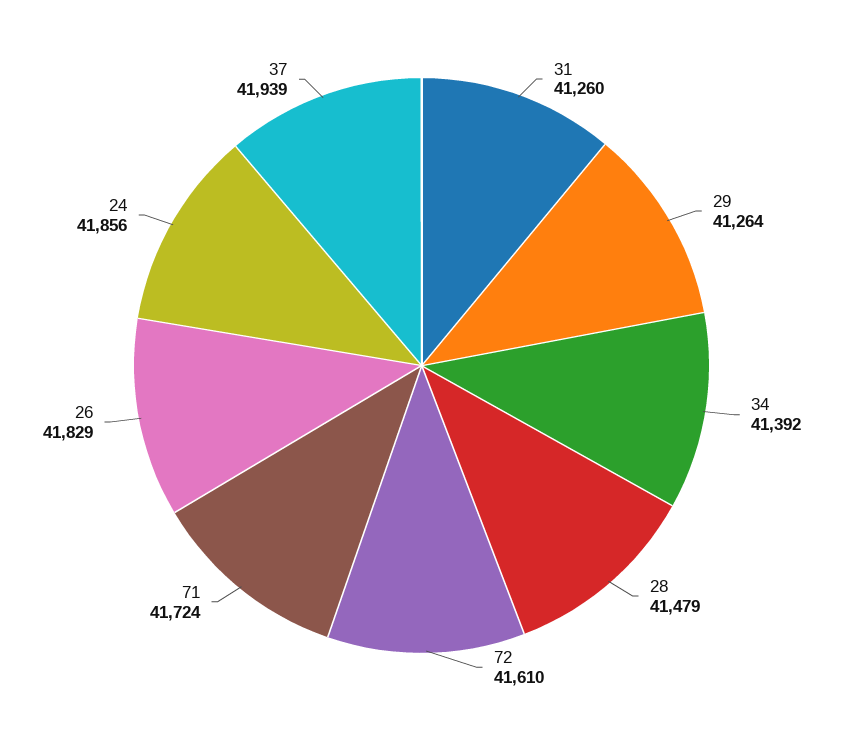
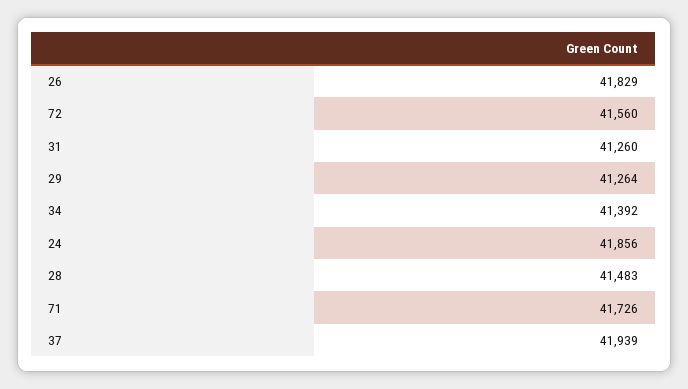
  {
    "31": 41260,
    "29": 41264,
    "34": 41392,
-   "28": 41479,
+   "28": 41483,
-   "72": 41610,
+   "72": 41560,
-   "71": 41724,
+   "71": 41726,
    "26": 41829,
    "24": 41856,
    "37": 41939
  }

